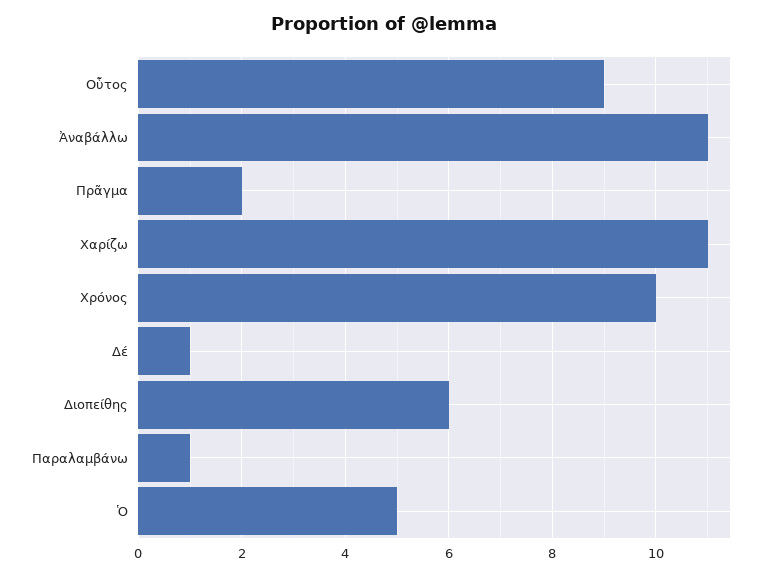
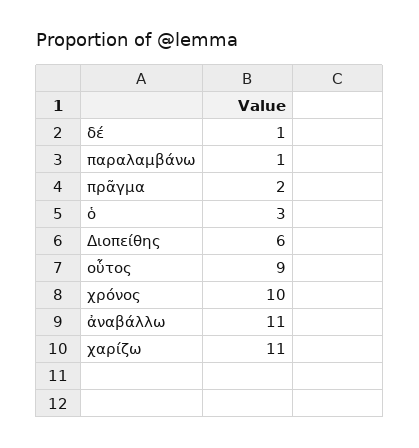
  {
    "Οὗτος": 9,
    "Ἀναβάλλω": 11,
    "Πρᾶγμα": 2,
    "Χαρίζω": 11,
    "Χρόνος": 10,
    "Δέ": 1,
    "Διοπείθης": 6,
    "Παραλαμβάνω": 1,
-   "Ὁ": 5
+   "Ὁ": 3
  }

